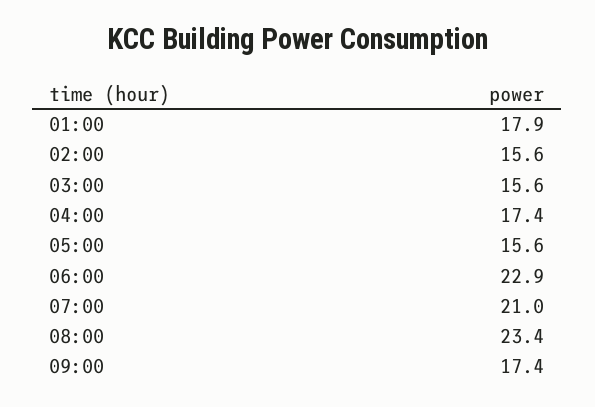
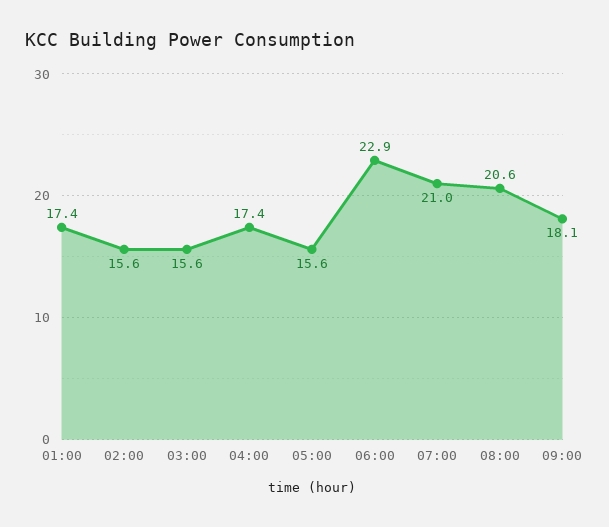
  {
-   "01:00": 17.9,
+   "01:00": 17.4,
    "02:00": 15.6,
    "03:00": 15.6,
    "04:00": 17.4,
    "05:00": 15.6,
    "06:00": 22.9,
    "07:00": 21,
-   "08:00": 23.4,
+   "08:00": 20.6,
-   "09:00": 17.4
+   "09:00": 18.1
  }

